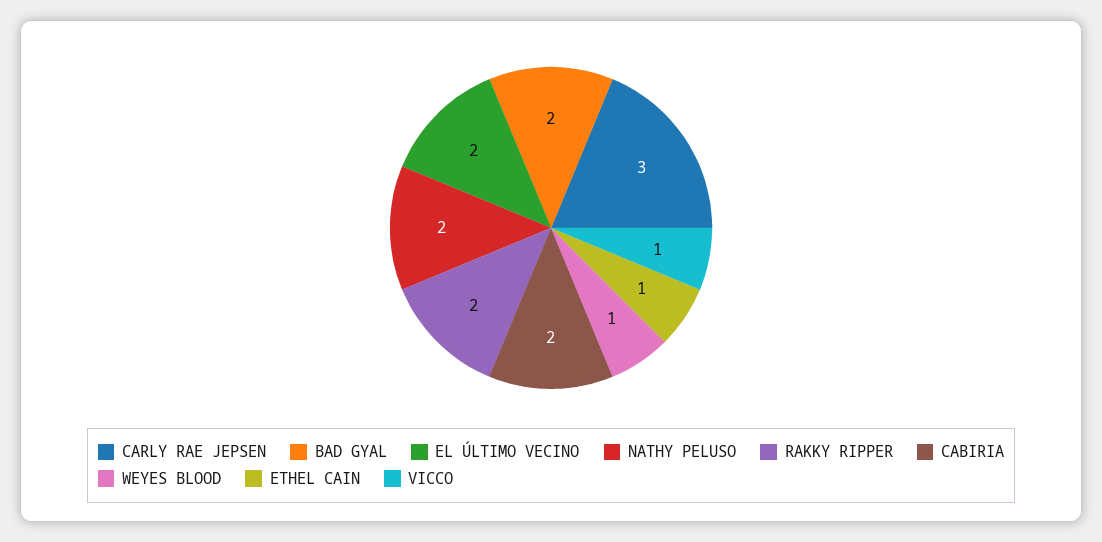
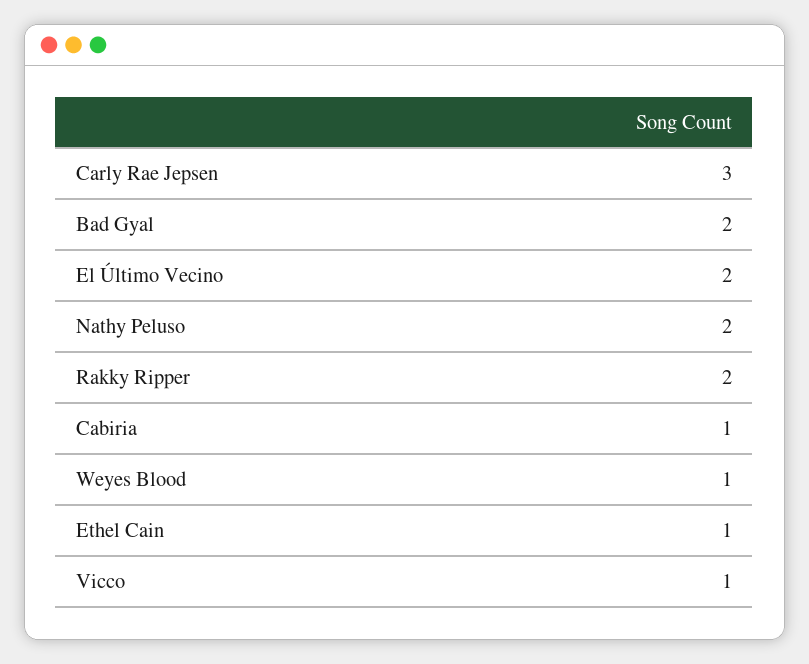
  {
    "CARLY RAE JEPSEN": 3,
    "BAD GYAL": 2,
    "EL ÚLTIMO VECINO": 2,
    "NATHY PELUSO": 2,
    "RAKKY RIPPER": 2,
-   "CABIRIA": 2,
+   "CABIRIA": 1,
    "WEYES BLOOD": 1,
    "ETHEL CAIN": 1,
    "VICCO": 1
  }

